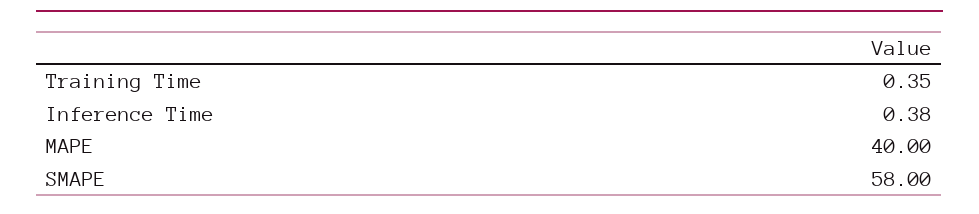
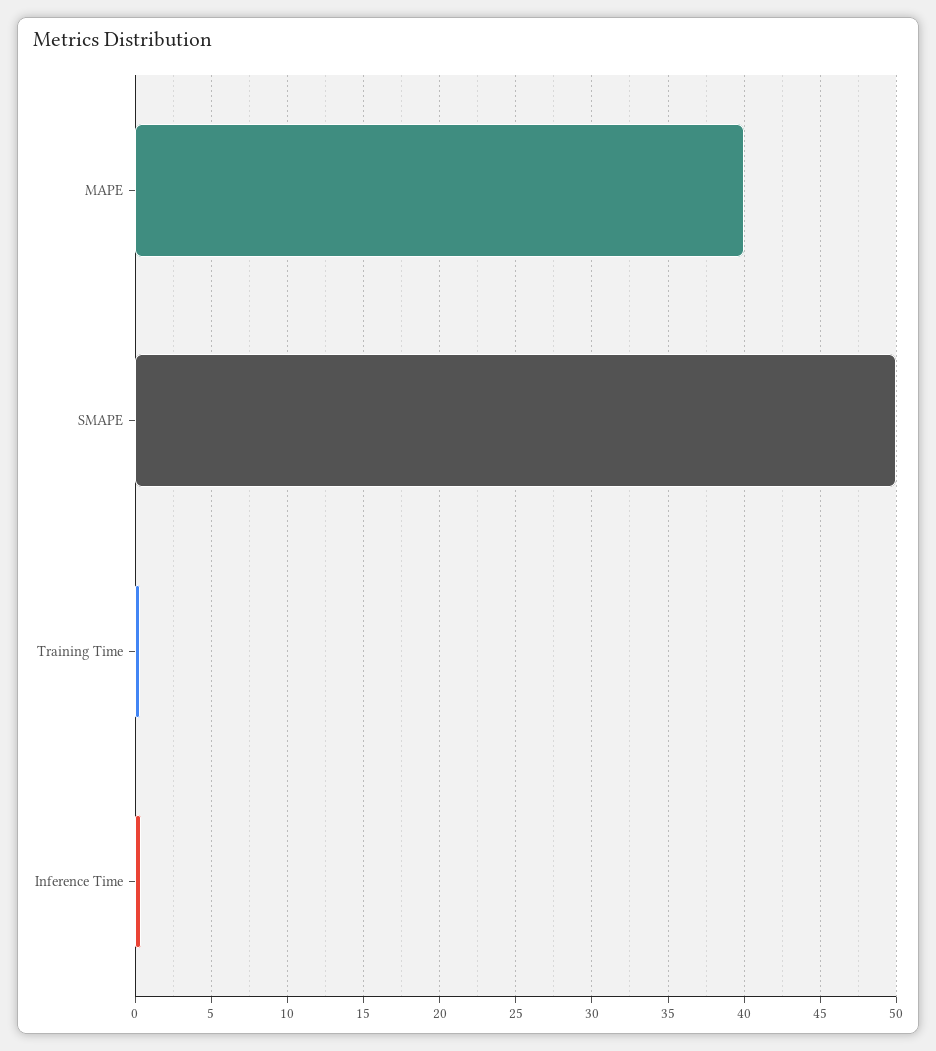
  {
    "Training Time": 0.35,
    "Inference Time": 0.38,
    "MAPE": 40,
-   "SMAPE": 58
+   "SMAPE": 50
  }

